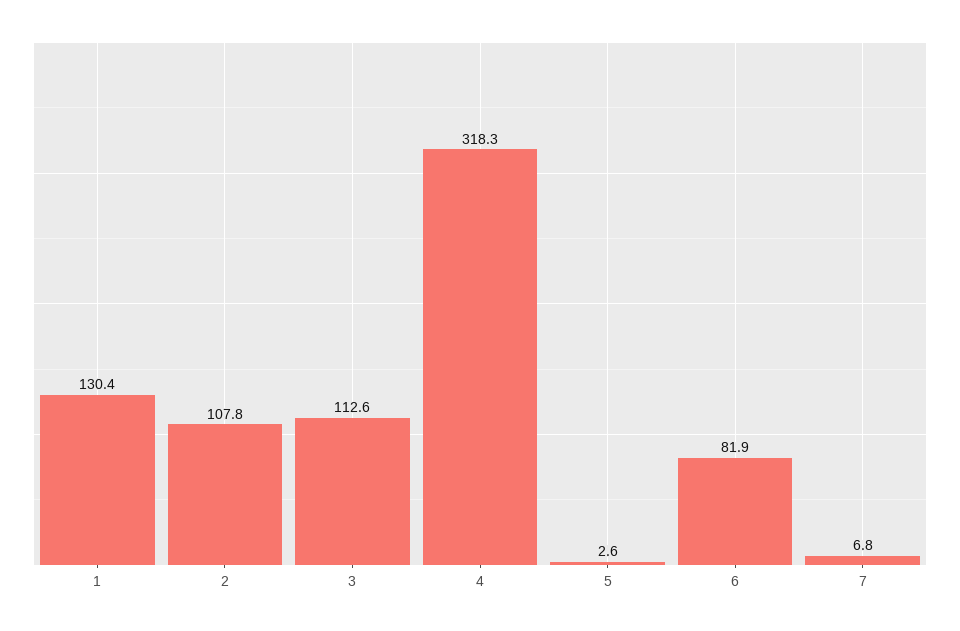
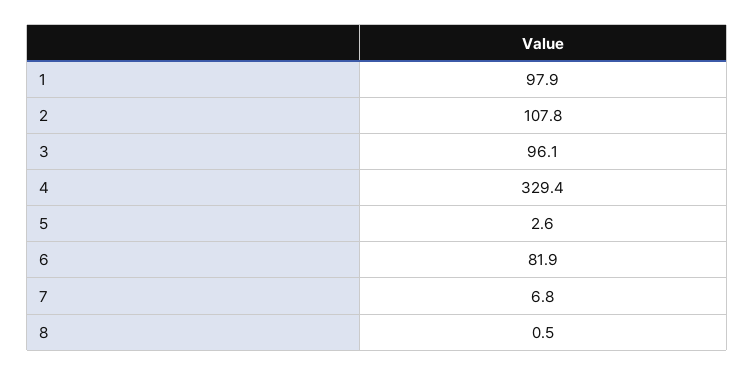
  {
-   "1": 130.4,
+   "1": 97.9,
    "2": 107.8,
-   "3": 112.6,
+   "3": 96.1,
-   "4": 318.3,
+   "4": 329.4,
    "5": 2.6,
    "6": 81.9,
-   "7": 6.8
+   "7": 6.8,
+   "8": 0.5
  }

